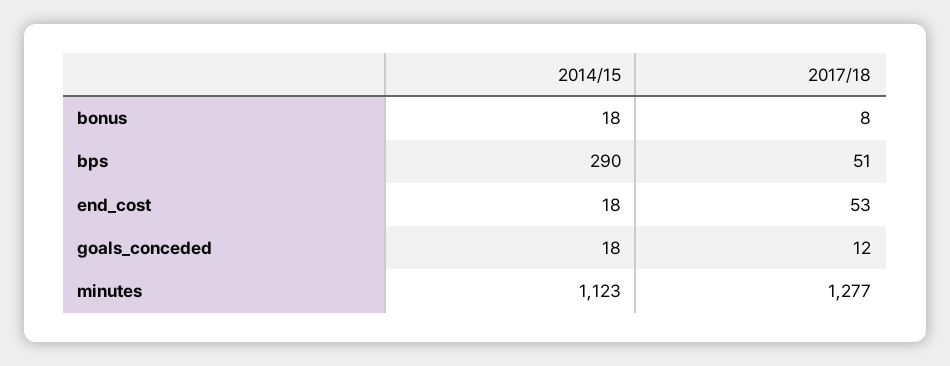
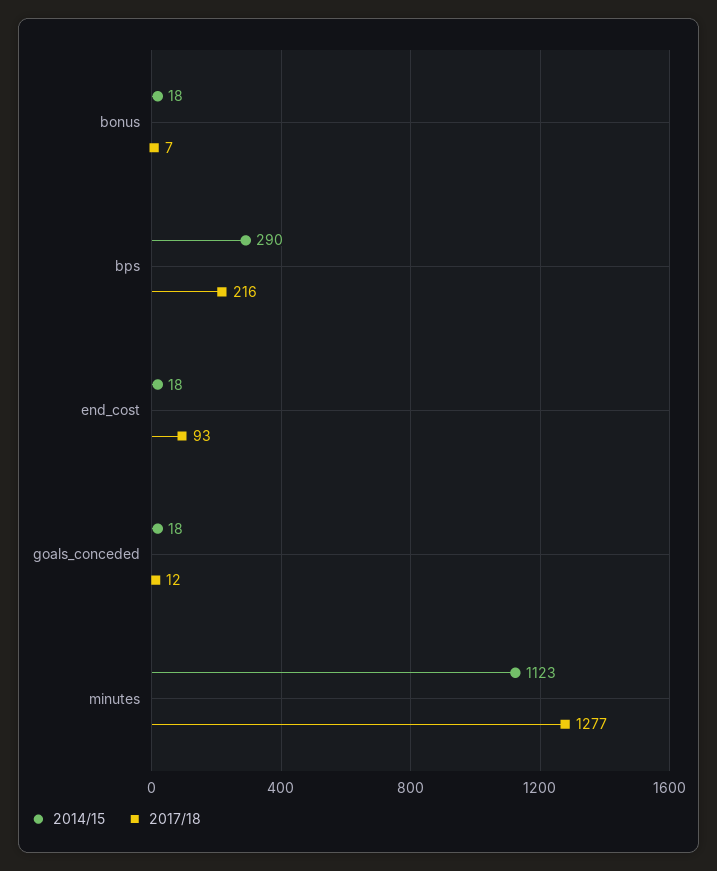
  {
    "2014/15": {
      "bonus": 18,
      "bps": 290,
      "end_cost": 18,
      "goals_conceded": 18,
      "minutes": 1123
    },
    "2017/18": {
-     "bonus": 8,
+     "bonus": 7,
-     "bps": 51,
+     "bps": 216,
-     "end_cost": 53,
+     "end_cost": 93,
      "goals_conceded": 12,
      "minutes": 1277
    }
  }

